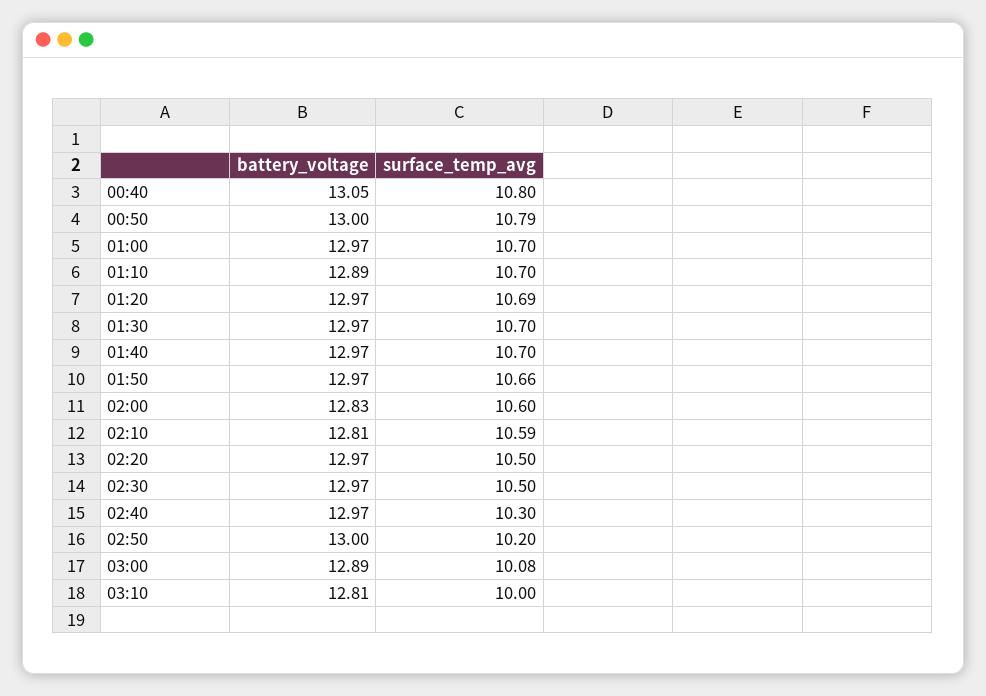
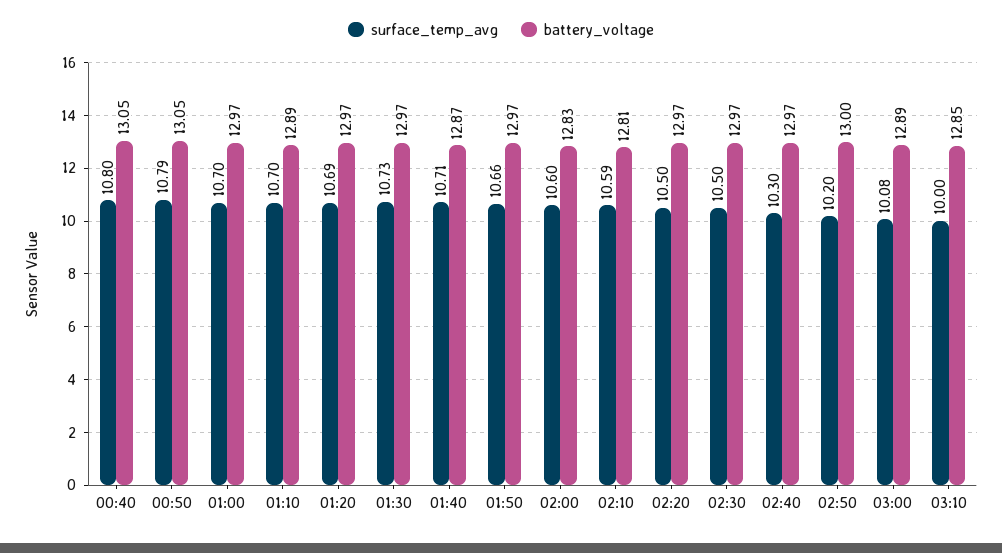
  {
    "battery_voltage": {
      "00:40": 13.05,
-     "00:50": 13,
+     "00:50": 13.05,
      "01:00": 12.97,
      "01:10": 12.89,
      "01:20": 12.97,
      "01:30": 12.97,
-     "01:40": 12.97,
+     "01:40": 12.87,
      "01:50": 12.97,
      "02:00": 12.83,
      "02:10": 12.81,
      "02:20": 12.97,
      "02:30": 12.97,
      "02:40": 12.97,
      "02:50": 13,
      "03:00": 12.89,
-     "03:10": 12.81
+     "03:10": 12.85
    },
    "surface_temp_avg": {
      "00:40": 10.8,
      "00:50": 10.79,
      "01:00": 10.7,
      "01:10": 10.7,
      "01:20": 10.69,
-     "01:30": 10.7,
+     "01:30": 10.73,
-     "01:40": 10.7,
+     "01:40": 10.71,
      "01:50": 10.66,
      "02:00": 10.6,
      "02:10": 10.59,
      "02:20": 10.5,
      "02:30": 10.5,
      "02:40": 10.3,
      "02:50": 10.2,
      "03:00": 10.08,
      "03:10": 10
    }
  }

